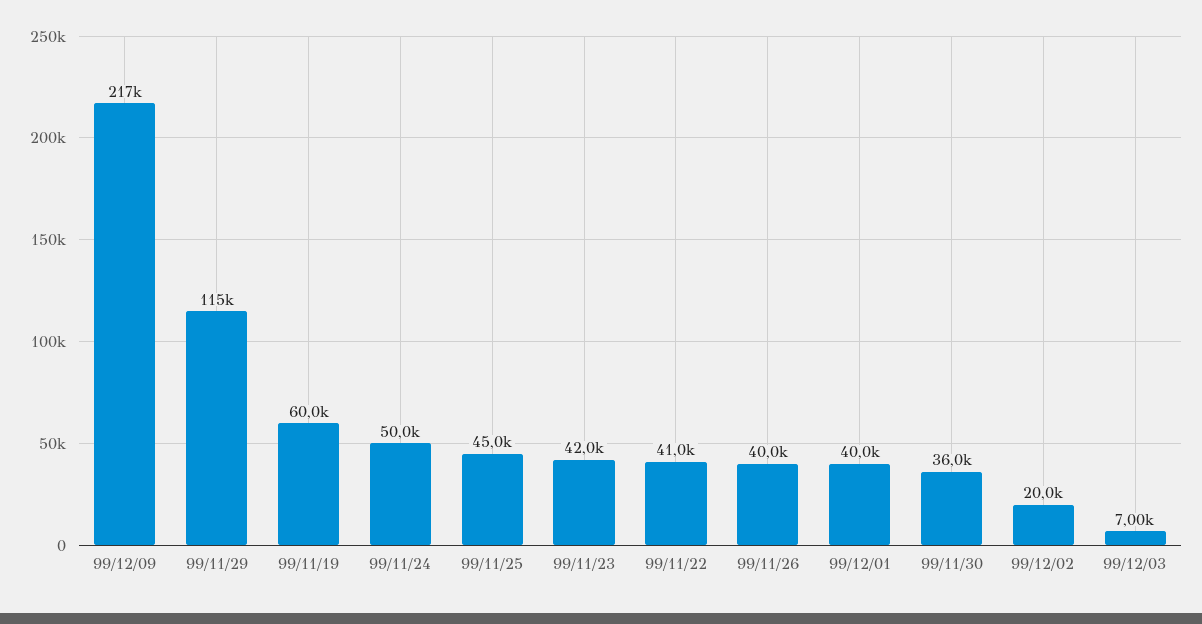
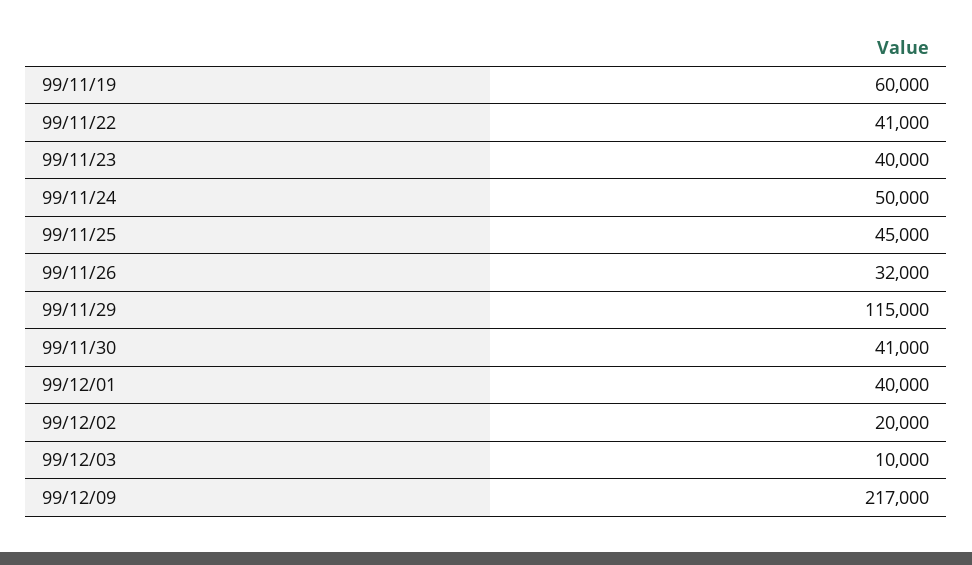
  {
    "99/12/09": 217000,
    "99/11/29": 115000,
    "99/11/19": 60000,
    "99/11/24": 50000,
    "99/11/25": 45000,
-   "99/11/23": 42000,
+   "99/11/23": 40000,
    "99/11/22": 41000,
-   "99/11/26": 40000,
+   "99/11/26": 32000,
    "99/12/01": 40000,
-   "99/11/30": 36000,
+   "99/11/30": 41000,
    "99/12/02": 20000,
-   "99/12/03": 7000
+   "99/12/03": 10000
  }

